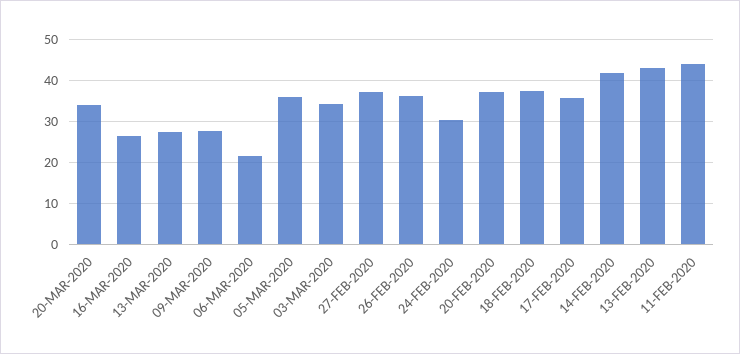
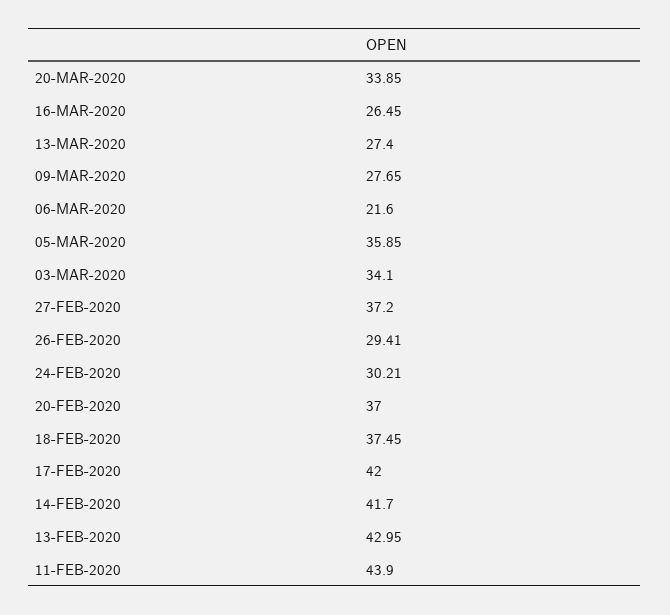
  {
    "20-MAR-2020": 33.85,
    "16-MAR-2020": 26.45,
    "13-MAR-2020": 27.4,
    "09-MAR-2020": 27.65,
    "06-MAR-2020": 21.6,
    "05-MAR-2020": 35.85,
    "03-MAR-2020": 34.1,
    "27-FEB-2020": 37.2,
-   "26-FEB-2020": 36,
+   "26-FEB-2020": 29.41,
    "24-FEB-2020": 30.21,
    "20-FEB-2020": 37,
    "18-FEB-2020": 37.45,
-   "17-FEB-2020": 36,
+   "17-FEB-2020": 42,
    "14-FEB-2020": 41.7,
    "13-FEB-2020": 42.95,
    "11-FEB-2020": 43.9
  }

